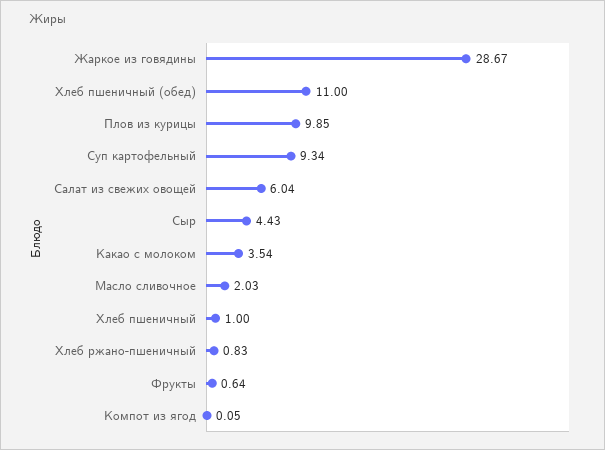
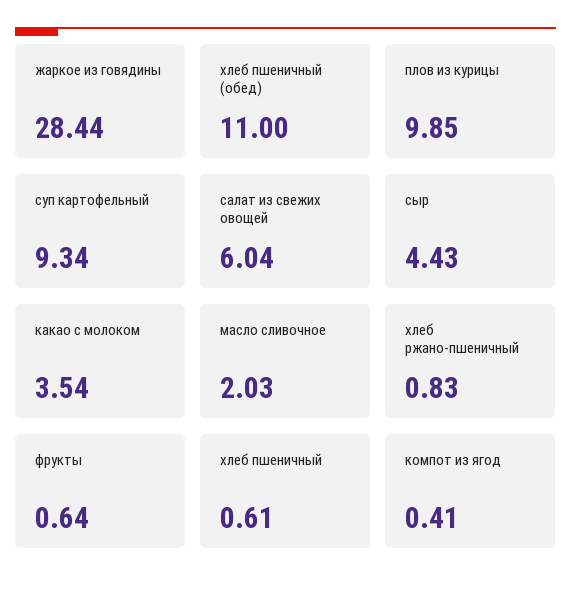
  {
-   "Жаркое из говядины": 28.67,
+   "Жаркое из говядины": 28.44,
    "Хлеб пшеничный (обед)": 11,
    "Плов из курицы": 9.85,
    "Суп картофельный": 9.34,
    "Салат из свежих овощей": 6.04,
    "Сыр": 4.43,
    "Какао с молоком": 3.54,
    "Масло сливочное": 2.03,
-   "Хлеб пшеничный": 1,
+   "Хлеб пшеничный": 0.61,
    "Хлеб ржано-пшеничный": 0.83,
    "Фрукты": 0.64,
-   "Компот из ягод": 0.05
+   "Компот из ягод": 0.41
  }

